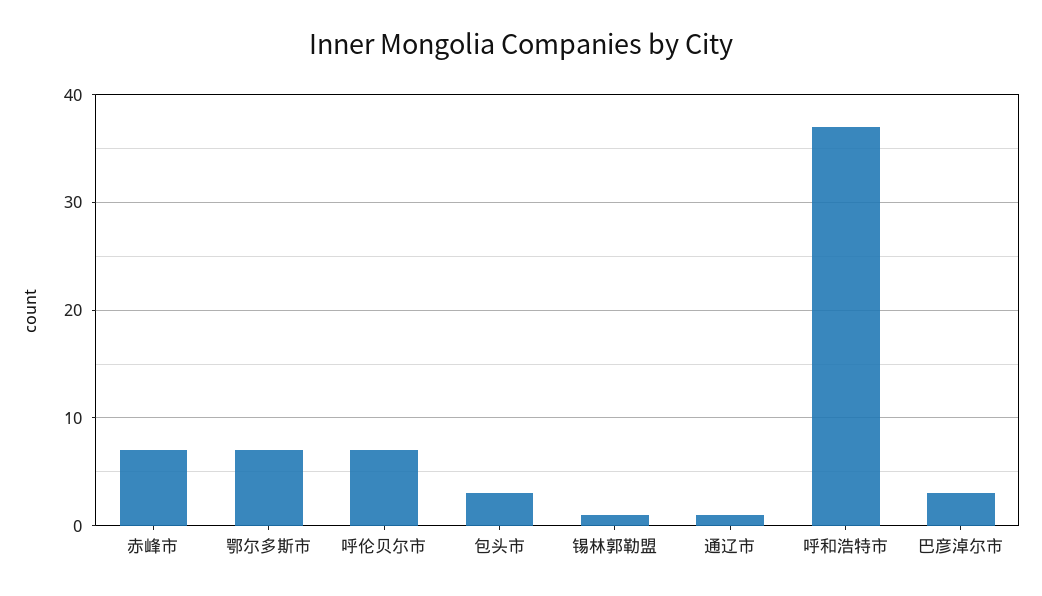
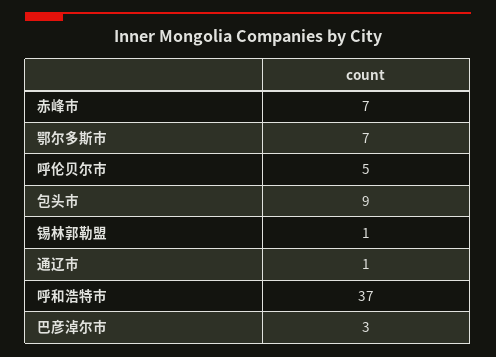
  {
    "赤峰市": 7,
    "鄂尔多斯市": 7,
-   "呼伦贝尔市": 7,
+   "呼伦贝尔市": 5,
-   "包头市": 3,
+   "包头市": 9,
    "锡林郭勒盟": 1,
    "通辽市": 1,
    "呼和浩特市": 37,
    "巴彦淖尔市": 3
  }

